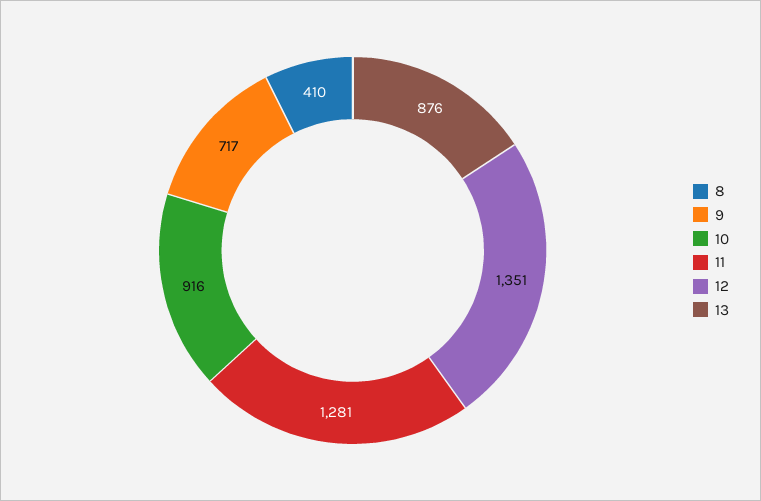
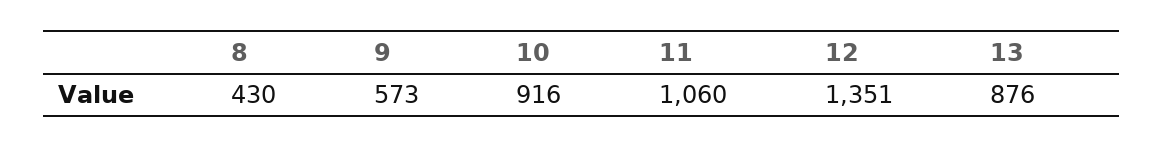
  {
-   "8": 410,
+   "8": 430,
-   "9": 717,
+   "9": 573,
    "10": 916,
-   "11": 1281,
+   "11": 1060,
    "12": 1351,
    "13": 876
  }

